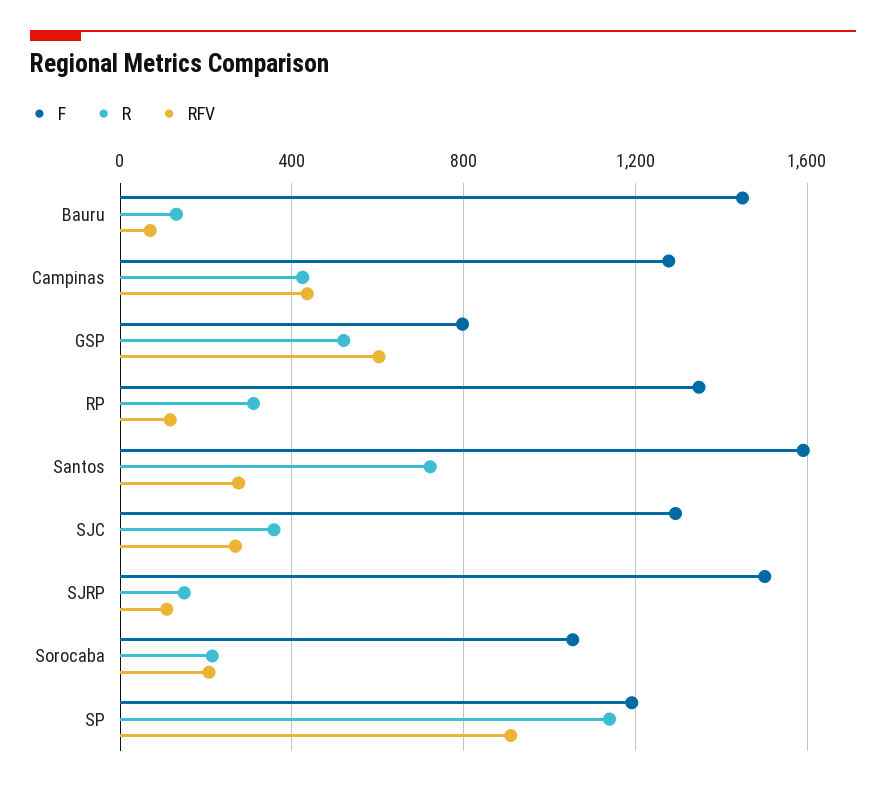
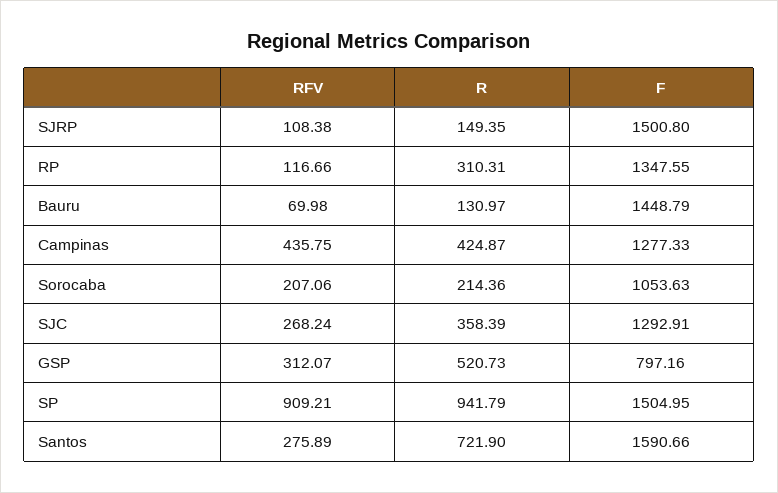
  {
    "F": {
      "Bauru": 1448.79,
      "Campinas": 1277.33,
      "GSP": 797.16,
      "RP": 1347.55,
      "Santos": 1590.66,
      "SJC": 1292.91,
      "SJRP": 1500.8,
      "Sorocaba": 1053.63,
-     "SP": 1200
+     "SP": 1504.95
    },
    "R": {
      "Bauru": 130.97,
      "Campinas": 424.87,
      "GSP": 520.73,
      "RP": 310.31,
      "Santos": 721.9,
      "SJC": 358.39,
      "SJRP": 149.35,
      "Sorocaba": 214.36,
-     "SP": 1150
+     "SP": 941.79
    },
    "RFV": {
      "Bauru": 69.98,
      "Campinas": 435.75,
-     "GSP": 600,
+     "GSP": 312.07,
      "RP": 116.66,
      "Santos": 275.89,
      "SJC": 268.24,
      "SJRP": 108.38,
      "Sorocaba": 207.06,
      "SP": 909.21
    }
  }

